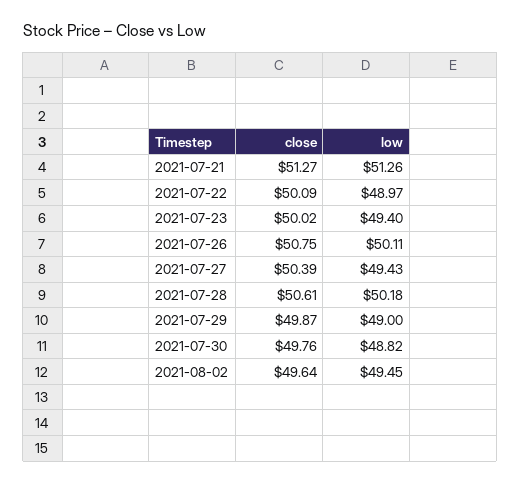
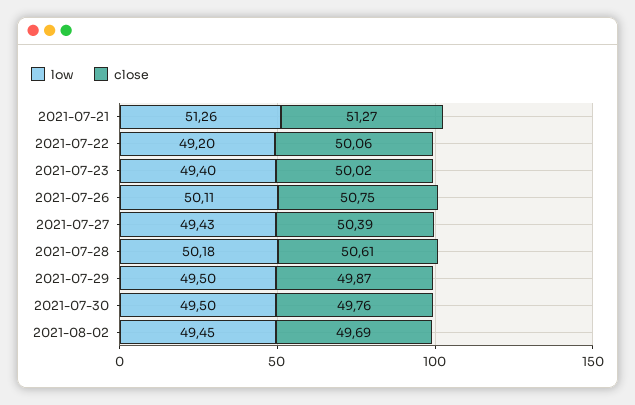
  {
    "close": {
      "2021-07-21": 51.27,
-     "2021-07-22": 50.09,
+     "2021-07-22": 50.06,
      "2021-07-23": 50.02,
      "2021-07-26": 50.75,
      "2021-07-27": 50.39,
      "2021-07-28": 50.61,
      "2021-07-29": 49.87,
      "2021-07-30": 49.76,
-     "2021-08-02": 49.64
+     "2021-08-02": 49.69
    },
    "low": {
      "2021-07-21": 51.26,
-     "2021-07-22": 48.97,
+     "2021-07-22": 49.2,
      "2021-07-23": 49.4,
      "2021-07-26": 50.11,
      "2021-07-27": 49.43,
      "2021-07-28": 50.18,
-     "2021-07-29": 49,
+     "2021-07-29": 49.5,
-     "2021-07-30": 48.82,
+     "2021-07-30": 49.5,
      "2021-08-02": 49.45
    }
  }

